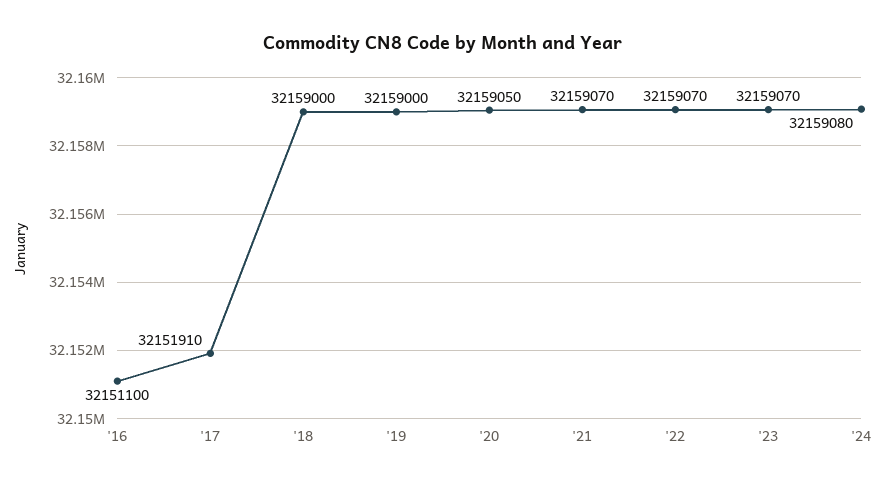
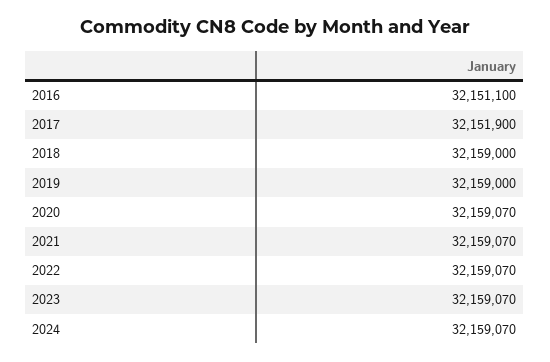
  {
    "'16": 32151100,
-   "'17": 32151910,
+   "'17": 32151900,
    "'18": 32159000,
    "'19": 32159000,
-   "'20": 32159050,
+   "'20": 32159070,
    "'21": 32159070,
    "'22": 32159070,
    "'23": 32159070,
-   "'24": 32159080
+   "'24": 32159070
  }

